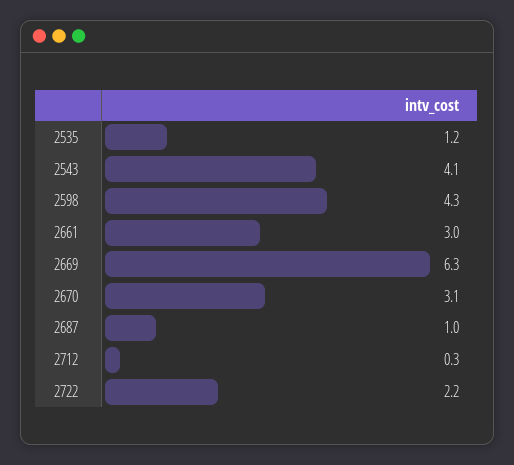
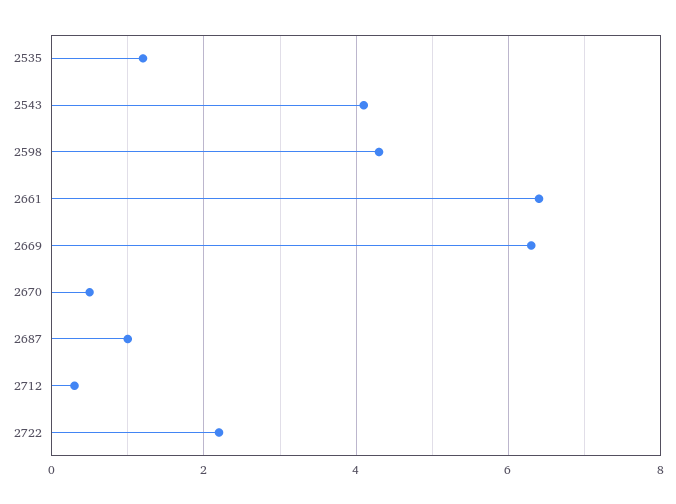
  {
    "2535": 1.2,
    "2543": 4.1,
    "2598": 4.3,
-   "2661": 3,
+   "2661": 6.5,
    "2669": 6.3,
-   "2670": 3.1,
+   "2670": 0.5,
    "2687": 1,
    "2712": 0.3,
    "2722": 2.2
  }

